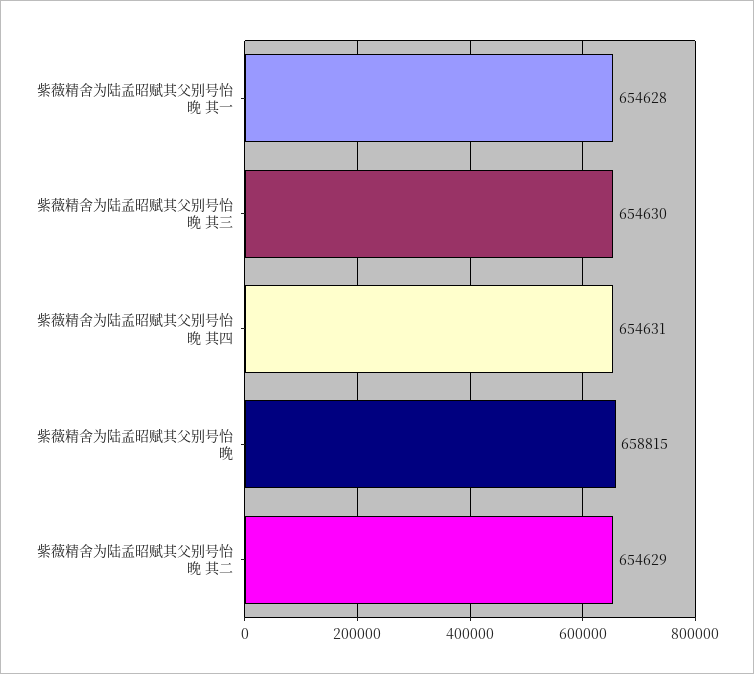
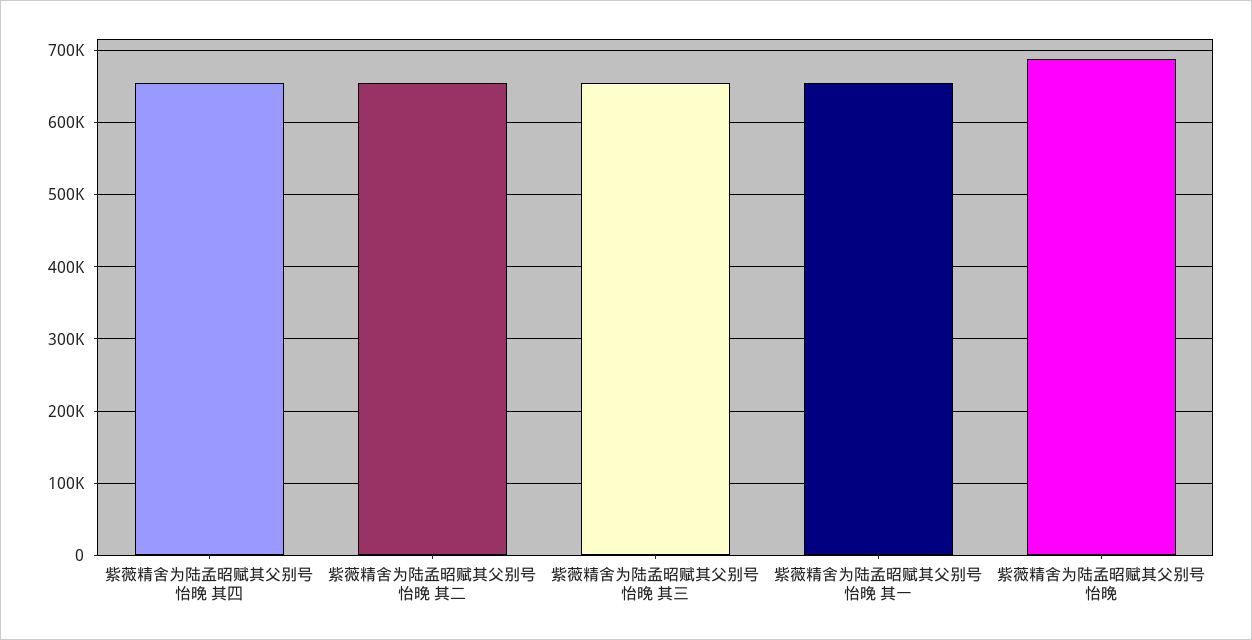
  {
    "紫薇精舍为陆孟昭赋其父别号怡晚 其一": 654628,
    "紫薇精舍为陆孟昭赋其父别号怡晚 其三": 654630,
    "紫薇精舍为陆孟昭赋其父别号怡晚 其四": 654631,
-   "紫薇精舍为陆孟昭赋其父别号怡晚": 658815,
+   "紫薇精舍为陆孟昭赋其父别号怡晚": 690000,
    "紫薇精舍为陆孟昭赋其父别号怡晚 其二": 654629
  }

